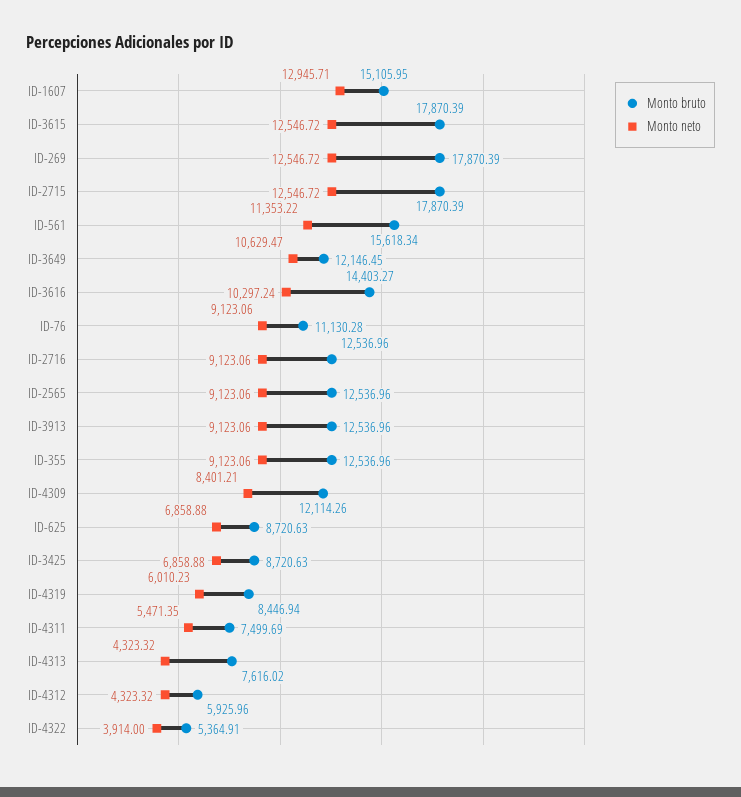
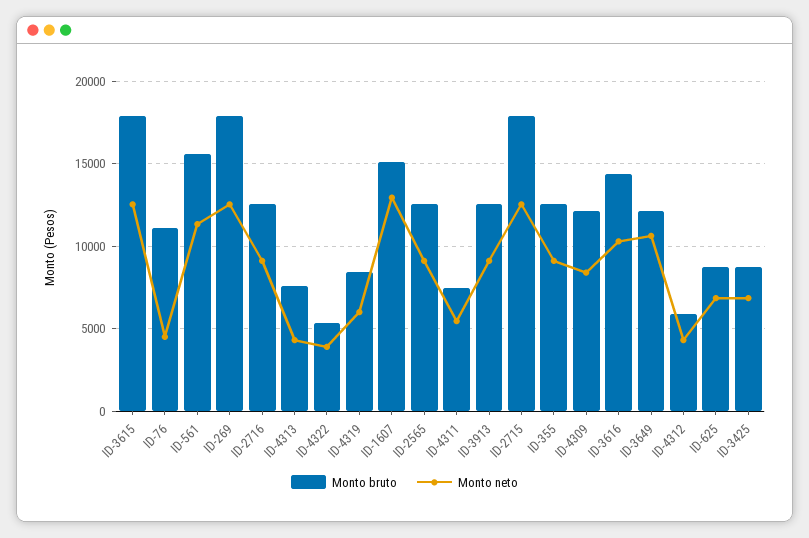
  {
    "Monto bruto": {
      "ID-1607": 15105.95,
      "ID-3615": 17870.39,
      "ID-269": 17870.39,
      "ID-2715": 17870.39,
      "ID-561": 15618.34,
      "ID-3649": 12146.45,
      "ID-3616": 14403.27,
      "ID-76": 11130.28,
      "ID-2716": 12536.96,
      "ID-2565": 12536.96,
      "ID-3913": 12536.96,
      "ID-355": 12536.96,
      "ID-4309": 12114.26,
      "ID-625": 8720.63,
      "ID-3425": 8720.63,
      "ID-4319": 8446.94,
      "ID-4311": 7499.69,
      "ID-4313": 7616.02,
      "ID-4312": 5925.96,
      "ID-4322": 5364.91
    },
    "Monto neto": {
      "ID-1607": 12945.71,
      "ID-3615": 12546.72,
      "ID-269": 12546.72,
      "ID-2715": 12546.72,
      "ID-561": 11353.22,
      "ID-3649": 10629.47,
      "ID-3616": 10297.24,
-     "ID-76": 9123.06,
+     "ID-76": 4500,
      "ID-2716": 9123.06,
      "ID-2565": 9123.06,
      "ID-3913": 9123.06,
      "ID-355": 9123.06,
      "ID-4309": 8401.21,
      "ID-625": 6858.88,
      "ID-3425": 6858.88,
      "ID-4319": 6010.23,
      "ID-4311": 5471.35,
      "ID-4313": 4323.32,
      "ID-4312": 4323.32,
      "ID-4322": 3914
    }
  }

